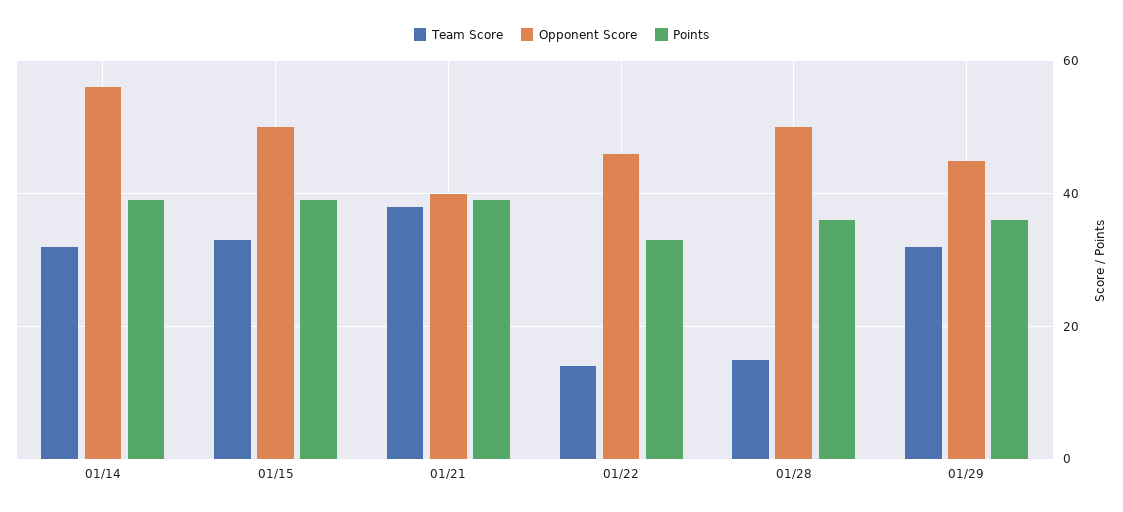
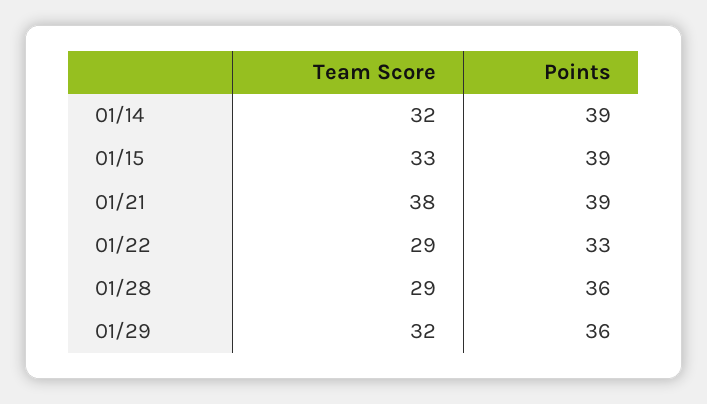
  {
    "Team Score": {
      "01/14": 32,
      "01/15": 33,
      "01/21": 38,
-     "01/22": 15,
+     "01/22": 29,
-     "01/28": 15,
+     "01/28": 29,
      "01/29": 32
    },
-   "Opponent Score": {
-     "01/14": 55,
-     "01/15": 50,
-     "01/21": 40,
-     "01/22": 45,
-     "01/28": 50,
-     "01/29": 45
-   },
    "Points": {
      "01/14": 39,
      "01/15": 39,
      "01/21": 39,
      "01/22": 33,
      "01/28": 36,
      "01/29": 36
    }
  }

